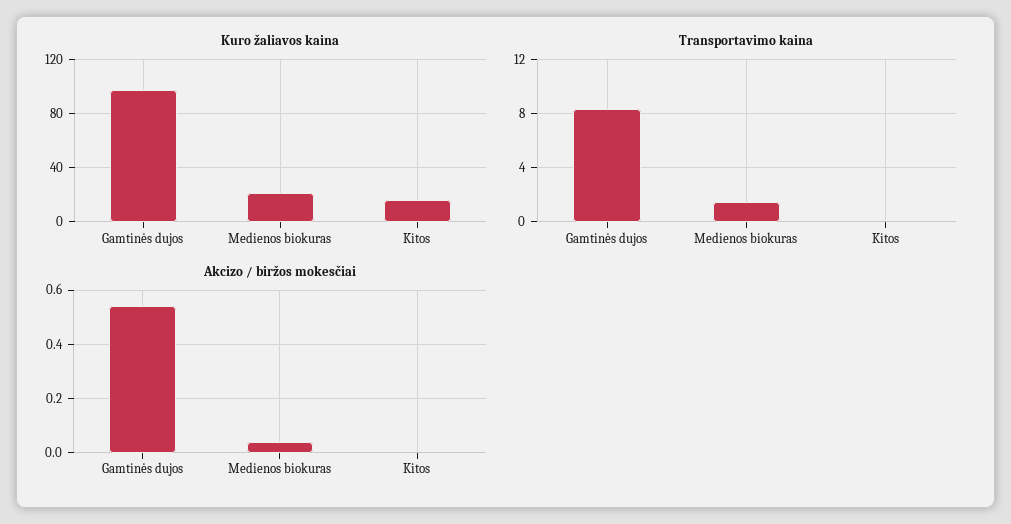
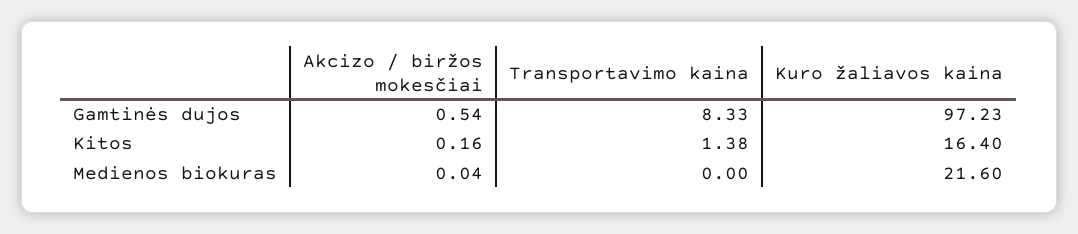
  {
    "Kuro žaliavos kaina": {
      "Gamtinės dujos": 97.23,
      "Medienos biokuras": 21.6,
      "Kitos": 16.4
    },
    "Transportavimo kaina": {
      "Gamtinės dujos": 8.33,
-     "Medienos biokuras": 1.5,
+     "Medienos biokuras": 0,
-     "Kitos": 0
+     "Kitos": 1.38
    },
    "Akcizo / biržos mokesčiai": {
      "Gamtinės dujos": 0.54,
      "Medienos biokuras": 0.04,
-     "Kitos": 0
+     "Kitos": 0.16
    }
  }

